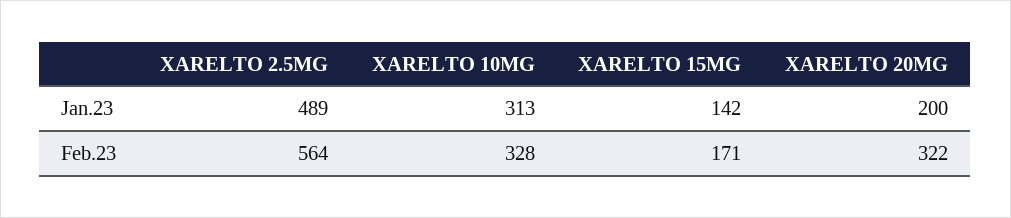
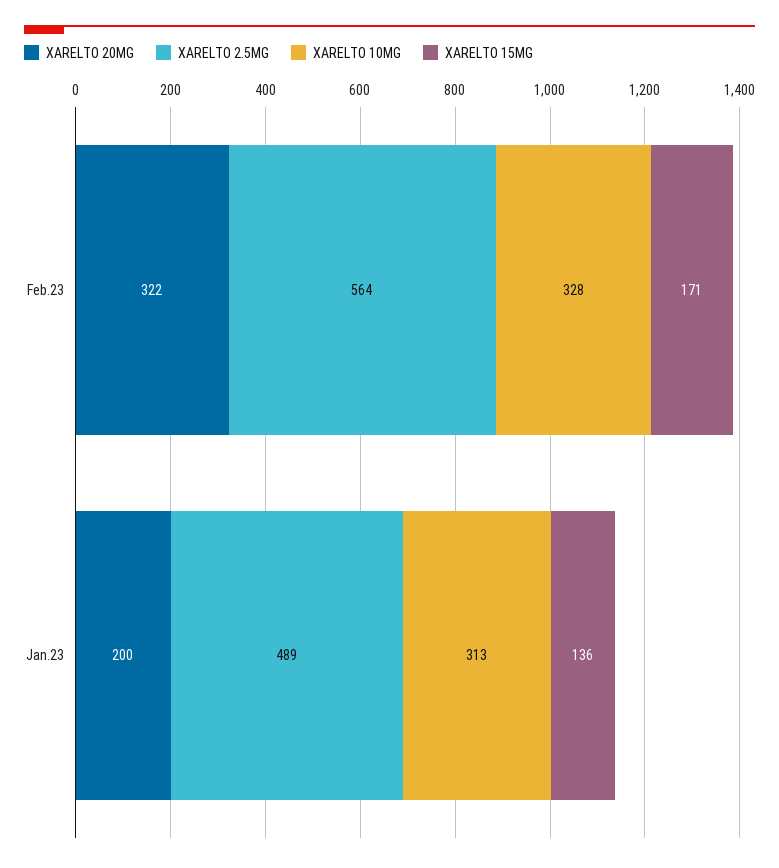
  {
    "XARELTO 2.5MG": {
      "Jan.23": 489,
      "Feb.23": 564
    },
    "XARELTO 10MG": {
      "Jan.23": 313,
      "Feb.23": 328
    },
    "XARELTO 15MG": {
-     "Jan.23": 142,
+     "Jan.23": 136,
      "Feb.23": 171
    },
    "XARELTO 20MG": {
      "Jan.23": 200,
      "Feb.23": 322
    }
  }

